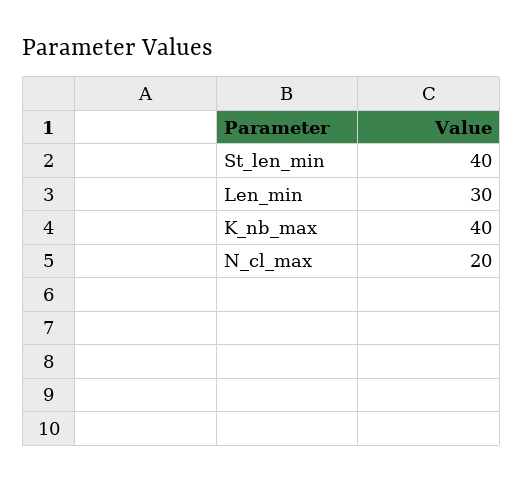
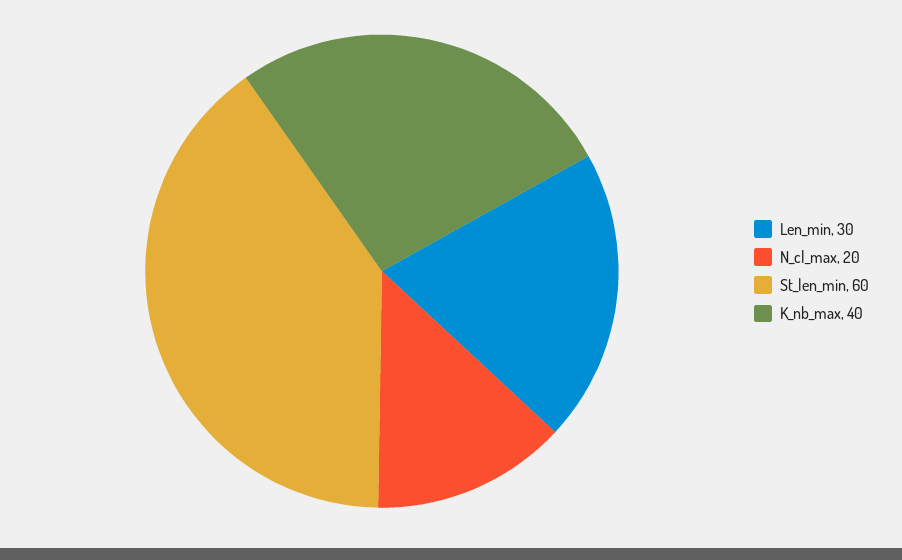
  {
-   "St_len_min": 40,
+   "St_len_min": 60,
    "Len_min": 30,
    "K_nb_max": 40,
    "N_cl_max": 20
  }

